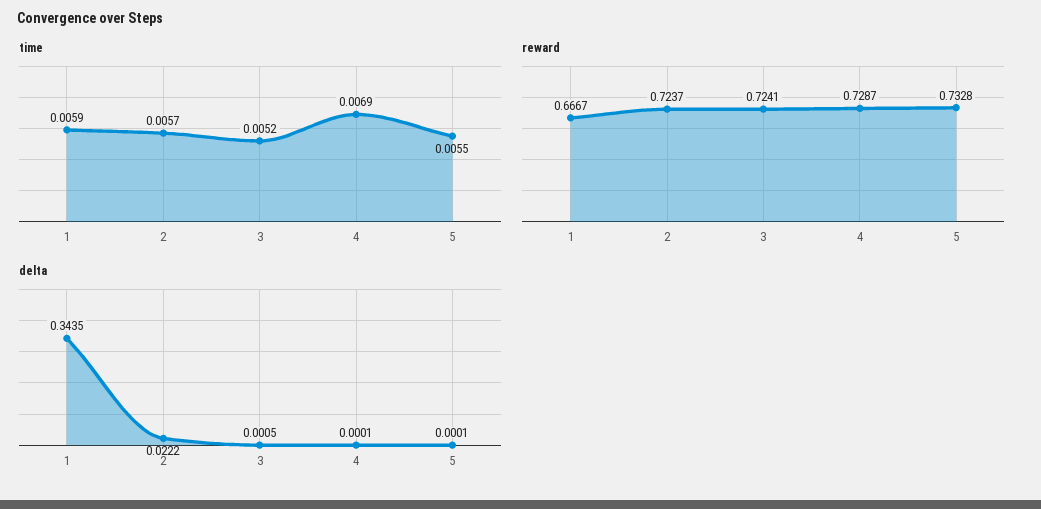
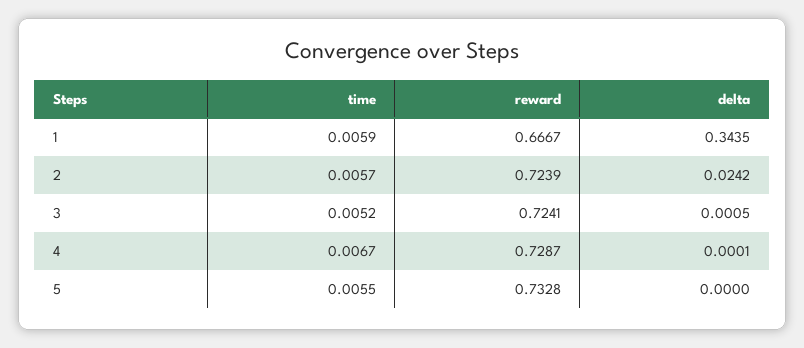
  {
    "time": {
      "1": 0.0059,
      "2": 0.0057,
      "3": 0.0052,
-     "4": 0.0069,
+     "4": 0.0067,
      "5": 0.0055
    },
    "reward": {
      "1": 0.6667,
-     "2": 0.7237,
+     "2": 0.7239,
      "3": 0.7241,
      "4": 0.7287,
      "5": 0.7328
    },
    "delta": {
      "1": 0.3435,
-     "2": 0.0222,
+     "2": 0.0242,
      "3": 0.0005,
      "4": 0.0001,
-     "5": 0.0001
+     "5": 0
    }
  }

